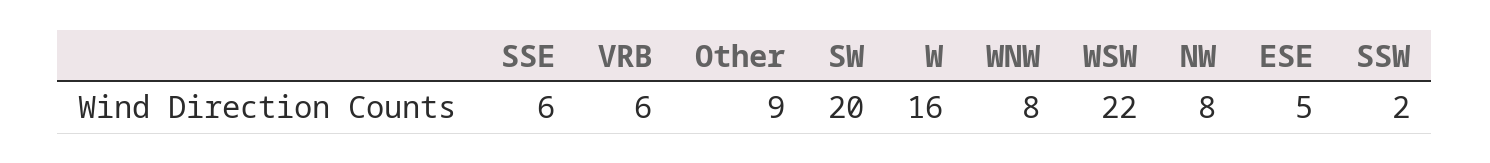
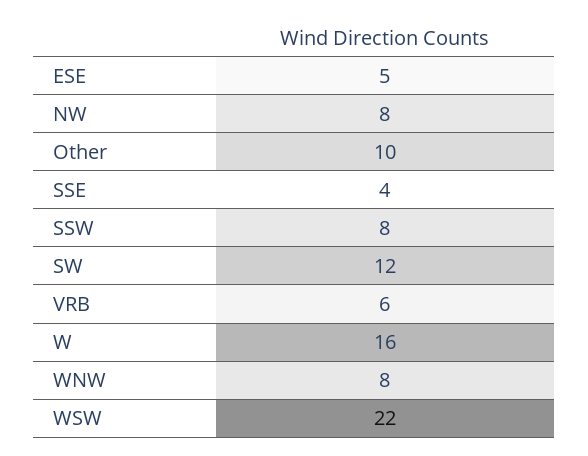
  {
-   "SSE": 6,
+   "SSE": 4,
    "VRB": 6,
-   "Other": 9,
+   "Other": 10,
-   "SW": 20,
+   "SW": 12,
    "W": 16,
    "WNW": 8,
    "WSW": 22,
    "NW": 8,
    "ESE": 5,
-   "SSW": 2
+   "SSW": 8
  }

